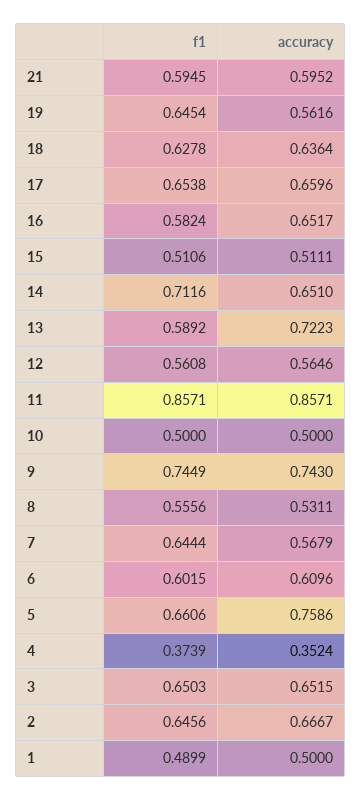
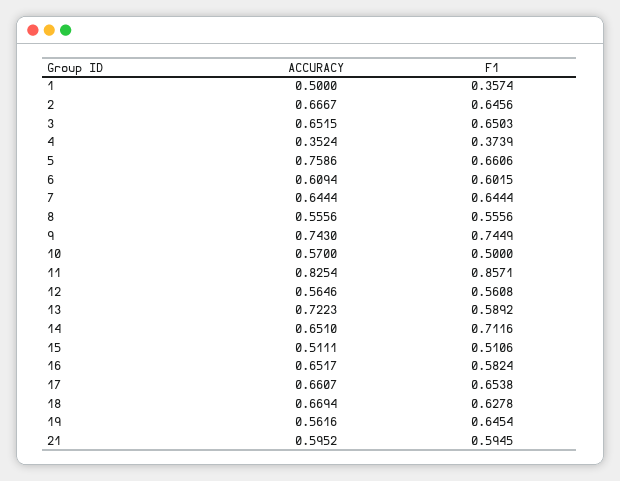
  {
    "f1": {
      "21": 0.5945,
      "19": 0.6454,
      "18": 0.6278,
      "17": 0.6538,
      "16": 0.5824,
      "15": 0.5106,
      "14": 0.7116,
      "13": 0.5892,
      "12": 0.5608,
      "11": 0.8571,
      "10": 0.5,
      "9": 0.7449,
      "8": 0.5556,
      "7": 0.6444,
      "6": 0.6015,
      "5": 0.6606,
      "4": 0.3739,
      "3": 0.6503,
      "2": 0.6456,
-     "1": 0.4899
+     "1": 0.3574
    },
    "accuracy": {
      "21": 0.5952,
      "19": 0.5616,
-     "18": 0.6364,
+     "18": 0.6694,
-     "17": 0.6596,
+     "17": 0.6607,
      "16": 0.6517,
      "15": 0.5111,
      "14": 0.651,
      "13": 0.7223,
      "12": 0.5646,
-     "11": 0.8571,
+     "11": 0.8254,
-     "10": 0.5,
+     "10": 0.57,
      "9": 0.743,
-     "8": 0.5311,
+     "8": 0.5556,
-     "7": 0.5679,
+     "7": 0.6444,
-     "6": 0.6096,
+     "6": 0.6094,
      "5": 0.7586,
      "4": 0.3524,
      "3": 0.6515,
      "2": 0.6667,
      "1": 0.5
    }
  }

